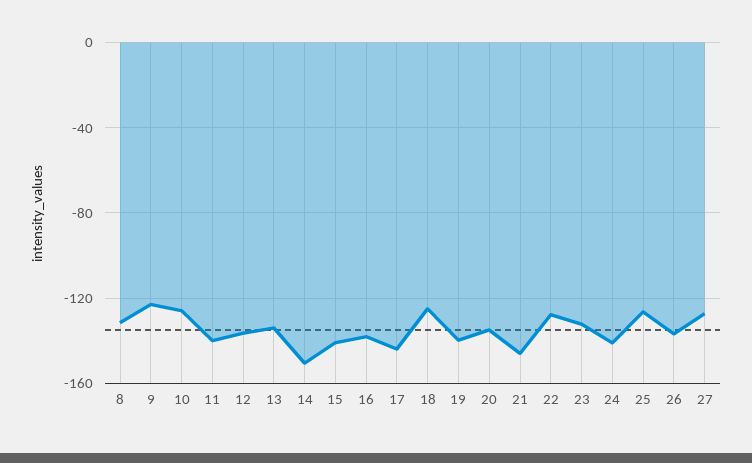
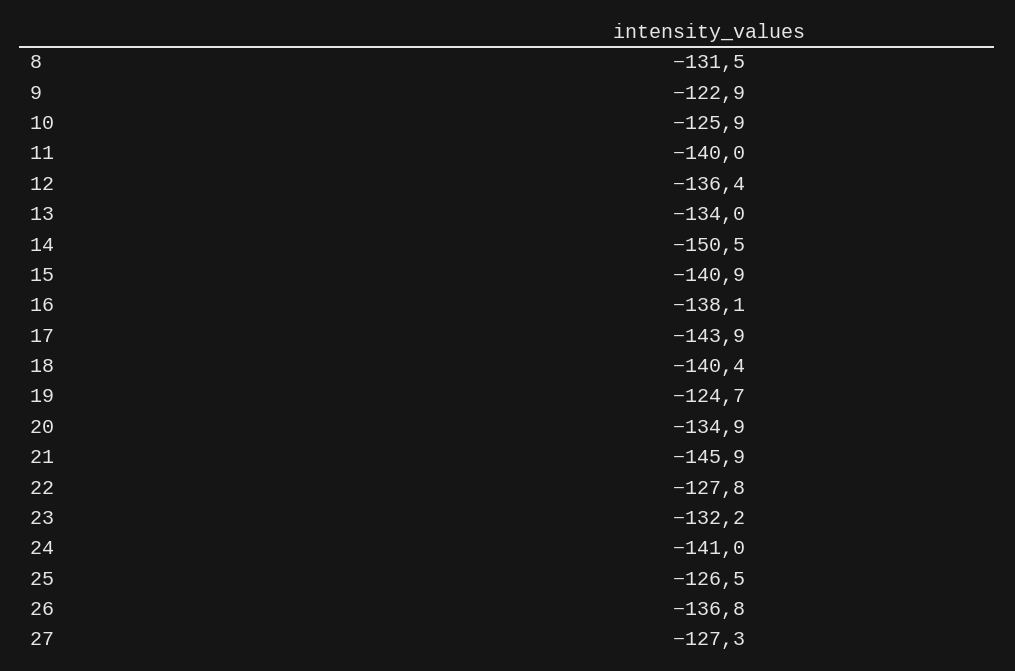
  {
    "8": -131.5,
    "9": -122.9,
    "10": -125.9,
    "11": -140,
    "12": -136.4,
    "13": -134,
    "14": -150.5,
    "15": -140.9,
    "16": -138.1,
    "17": -143.9,
-   "18": -125,
+   "18": -140.4,
-   "19": -140,
+   "19": -124.7,
    "20": -134.9,
    "21": -145.9,
    "22": -127.8,
    "23": -132.2,
    "24": -141,
    "25": -126.5,
    "26": -136.8,
    "27": -127.3
  }

